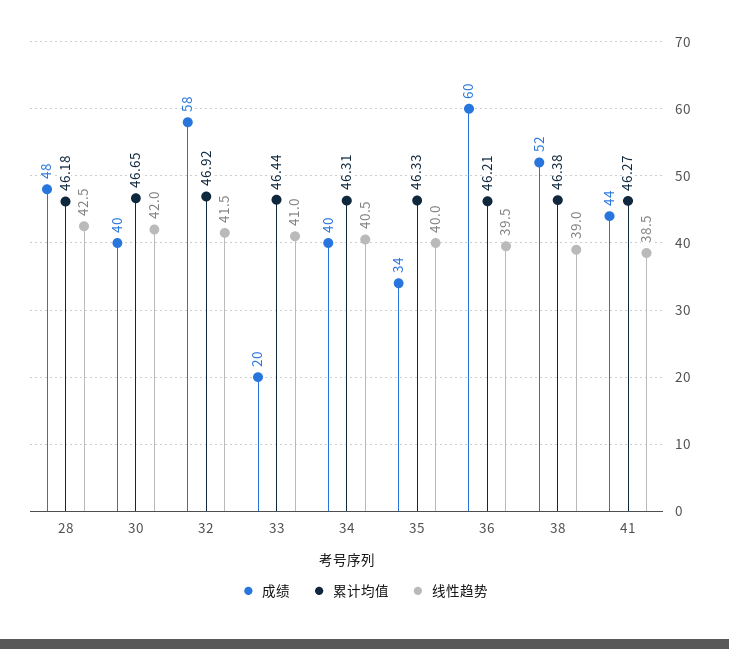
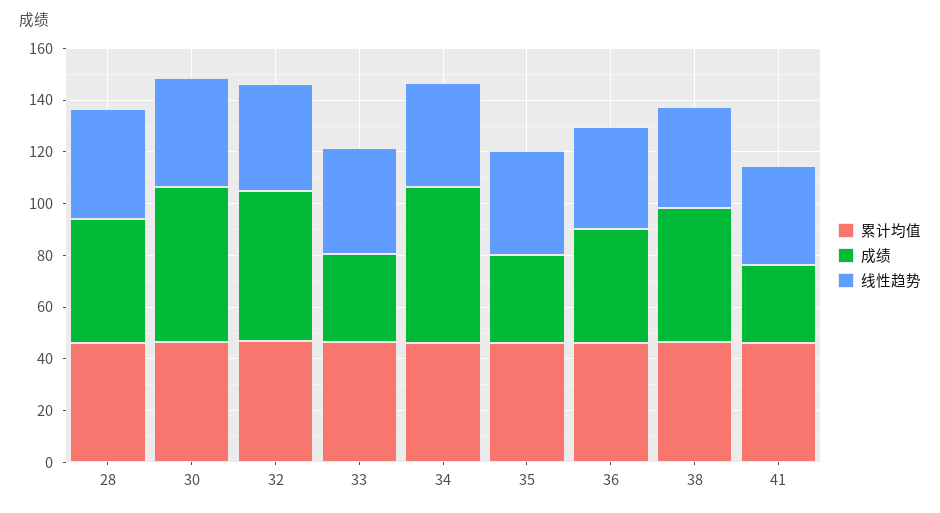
  {
    "成绩": {
      "28": 48,
-     "30": 40,
+     "30": 60,
      "32": 58,
-     "33": 20,
+     "33": 35,
-     "34": 40,
+     "34": 60,
      "35": 34,
-     "36": 60,
+     "36": 45,
      "38": 52,
-     "41": 44
+     "41": 30
    },
    "累计均值": {
      "28": 46.18,
      "30": 46.65,
      "32": 46.92,
      "33": 46.44,
      "34": 46.31,
      "35": 46.33,
      "36": 46.21,
      "38": 46.38,
      "41": 46.27
    },
    "线性趋势": {
      "28": 42.5,
      "30": 42,
      "32": 41.5,
      "33": 41,
      "34": 40.5,
      "35": 40,
      "36": 39.5,
      "38": 39,
      "41": 38.5
    }
  }

